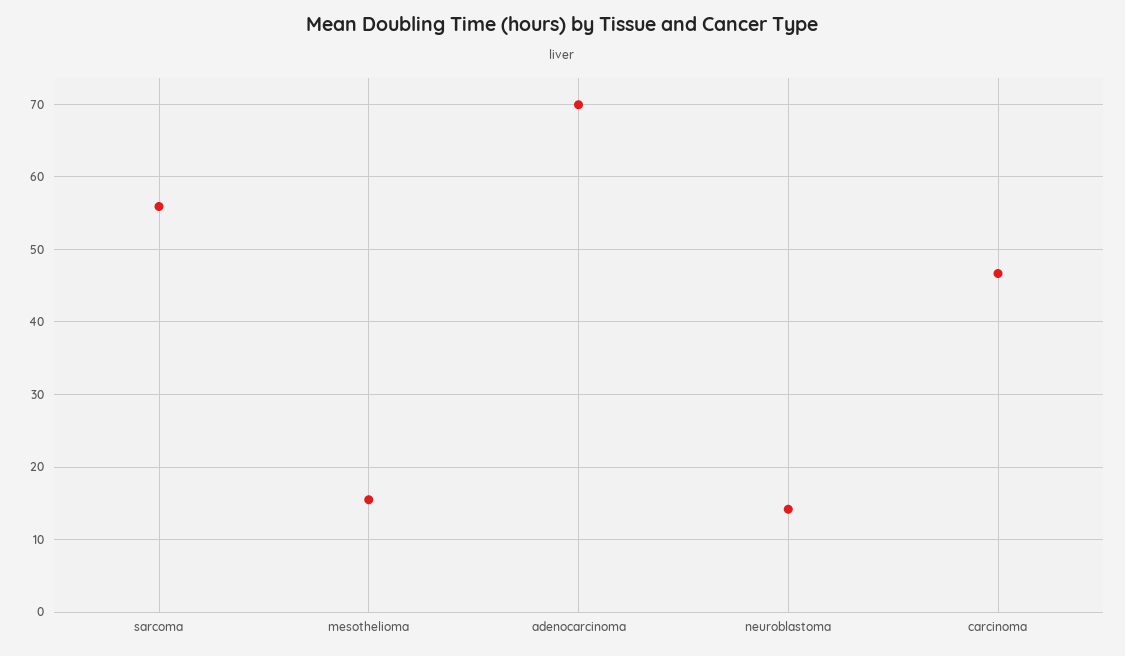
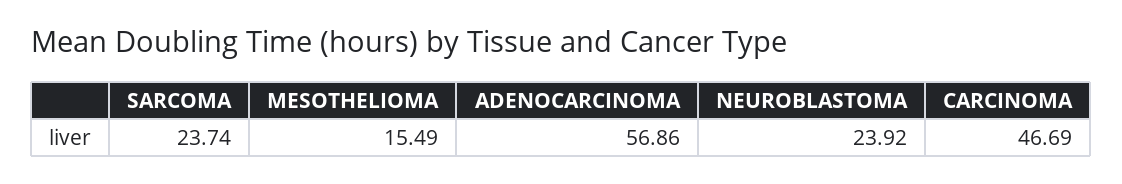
  {
-   "sarcoma": 56,
+   "sarcoma": 23.74,
    "mesothelioma": 15.49,
-   "adenocarcinoma": 70,
+   "adenocarcinoma": 56.86,
-   "neuroblastoma": 14,
+   "neuroblastoma": 23.92,
    "carcinoma": 46.69
  }

